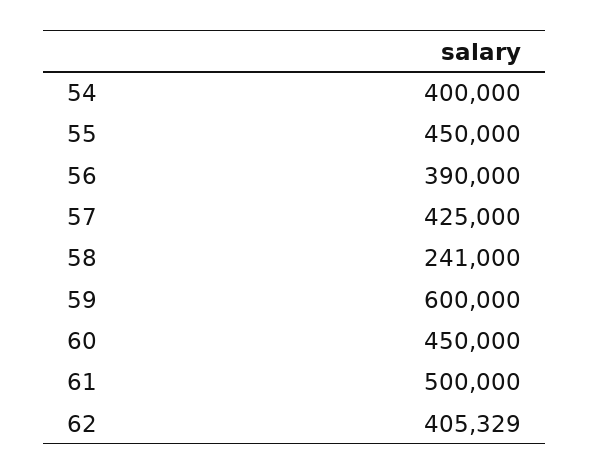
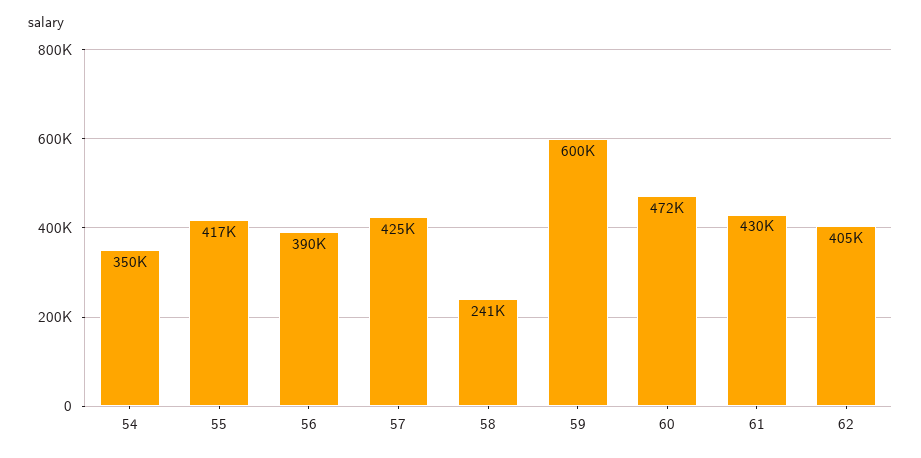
  {
-   "54": 400000,
+   "54": 350000,
-   "55": 450000,
+   "55": 417000,
    "56": 390000,
    "57": 425000,
    "58": 241000,
    "59": 600000,
-   "60": 450000,
+   "60": 472000,
-   "61": 500000,
+   "61": 430000,
    "62": 405329
  }

